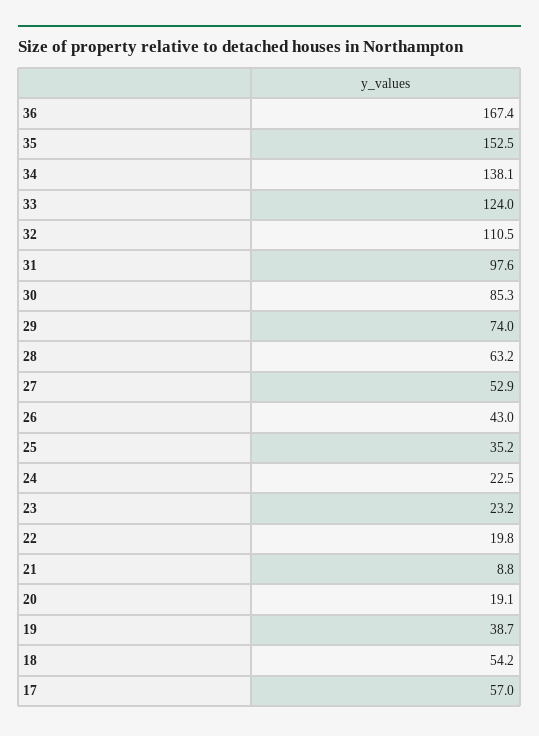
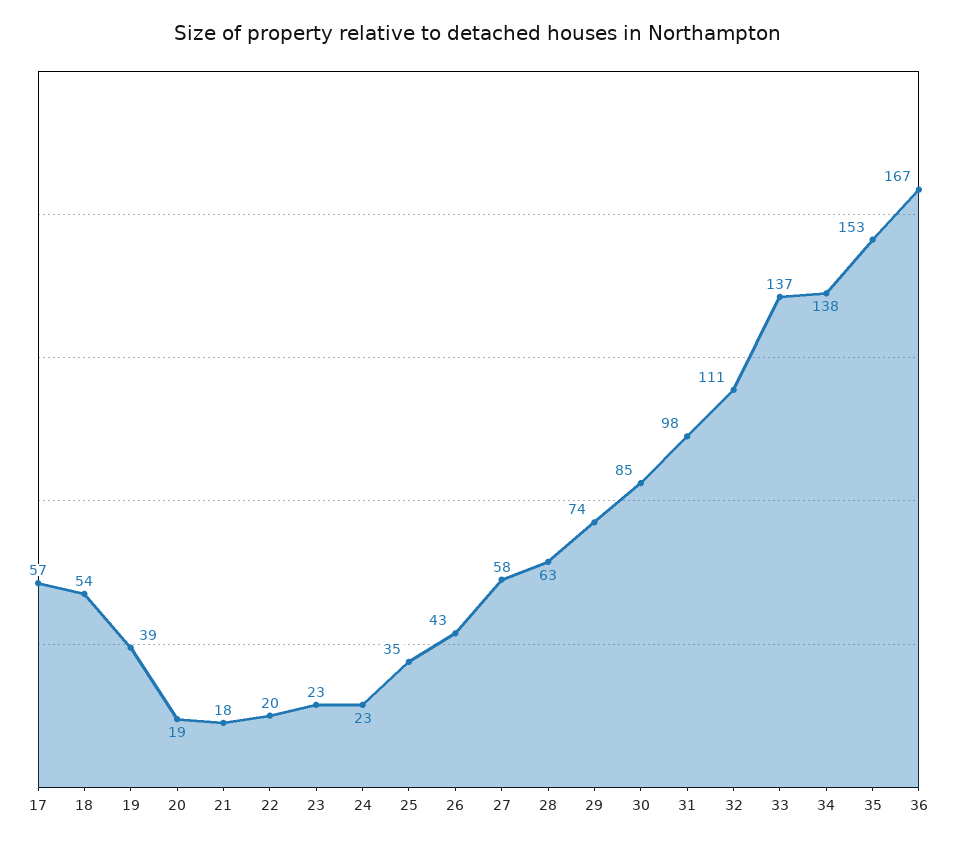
  {
    "36": 167.4,
    "35": 152.5,
    "34": 138.1,
-   "33": 124,
+   "33": 137,
    "32": 110.5,
    "31": 97.6,
    "30": 85.3,
    "29": 74,
    "28": 63.2,
-   "27": 52.9,
+   "27": 58,
    "26": 43,
    "25": 35.2,
    "24": 22.5,
    "23": 23.2,
    "22": 19.8,
-   "21": 8.8,
+   "21": 18,
    "20": 19.1,
    "19": 38.7,
    "18": 54.2,
    "17": 57
  }

